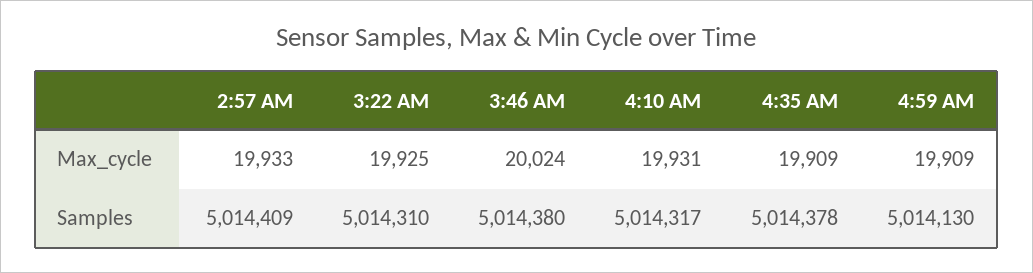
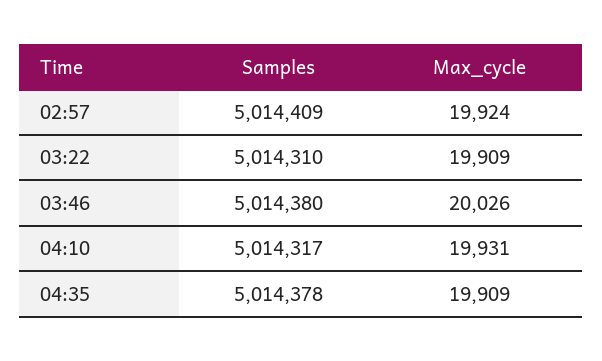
  {
    "2:57 AM": {
-     "Max_cycle": 19933,
+     "Max_cycle": 19924,
      "Samples": 5014409
    },
    "3:22 AM": {
-     "Max_cycle": 19925,
+     "Max_cycle": 19909,
      "Samples": 5014310
    },
    "3:46 AM": {
-     "Max_cycle": 20024,
+     "Max_cycle": 20026,
      "Samples": 5014380
    },
    "4:10 AM": {
      "Max_cycle": 19931,
      "Samples": 5014317
    },
    "4:35 AM": {
      "Max_cycle": 19909,
      "Samples": 5014378
-   },
+   }
-   "4:59 AM": {
-     "Max_cycle": 19909,
-     "Samples": 5014130
-   }
  }

